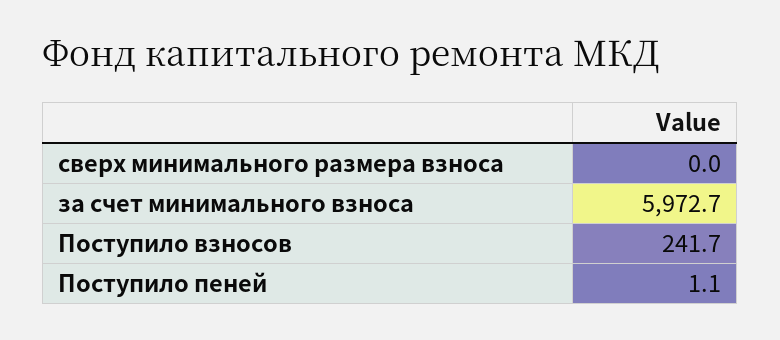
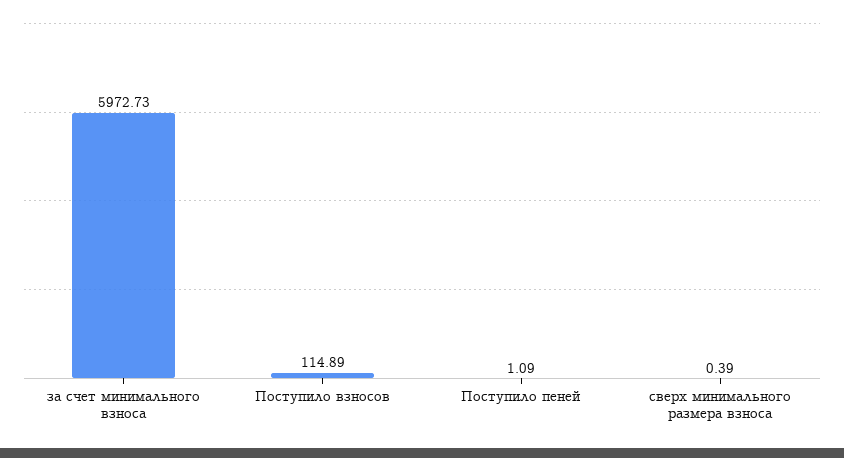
  {
-   "сверх минимального размера взноса": 0,
+   "сверх минимального размера взноса": 0.39,
    "за счет минимального взноса": 5972.73,
-   "Поступило взносов": 241.7,
+   "Поступило взносов": 114.89,
    "Поступило пеней": 1.09
  }

